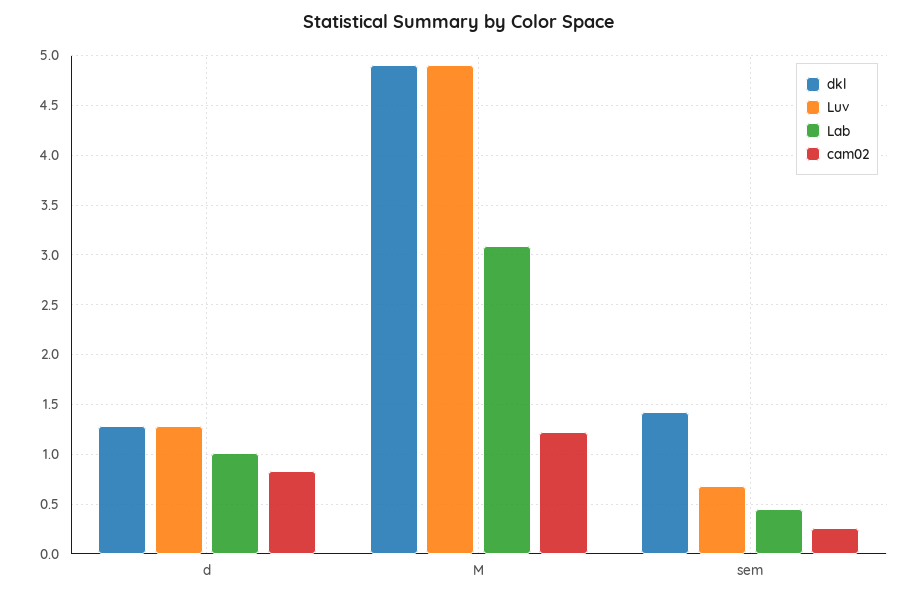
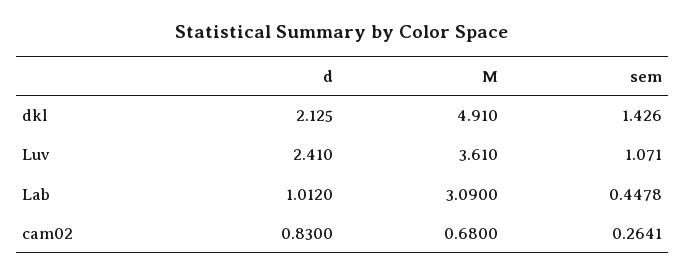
  {
    "dkl": {
-     "d": 1.3,
+     "d": 2.125,
      "M": 4.91,
      "sem": 1.426
    },
    "Luv": {
-     "d": 1.3,
+     "d": 2.41,
-     "M": 4.9,
+     "M": 3.61,
-     "sem": 0.7
+     "sem": 1.071
    },
    "Lab": {
      "d": 1.012,
      "M": 3.09,
      "sem": 0.4478
    },
    "cam02": {
      "d": 0.83,
-     "M": 1.2,
+     "M": 0.68,
      "sem": 0.2641
    }
  }

